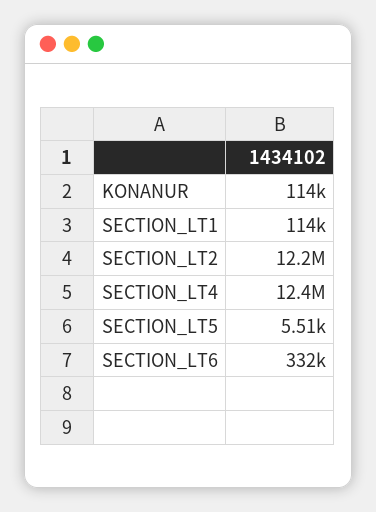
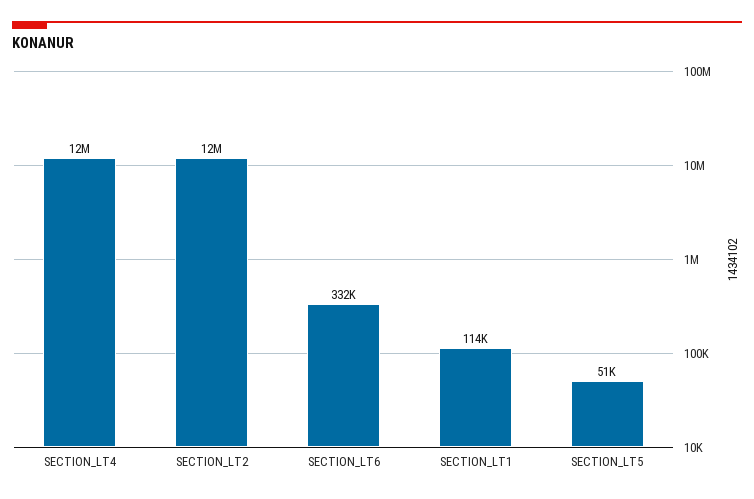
  {
-   "KONANUR": 114000,
    "SECTION_LT1": 114000,
    "SECTION_LT2": 12200000,
    "SECTION_LT4": 12400000,
-   "SECTION_LT5": 5510,
+   "SECTION_LT5": 51000,
    "SECTION_LT6": 332000
  }

